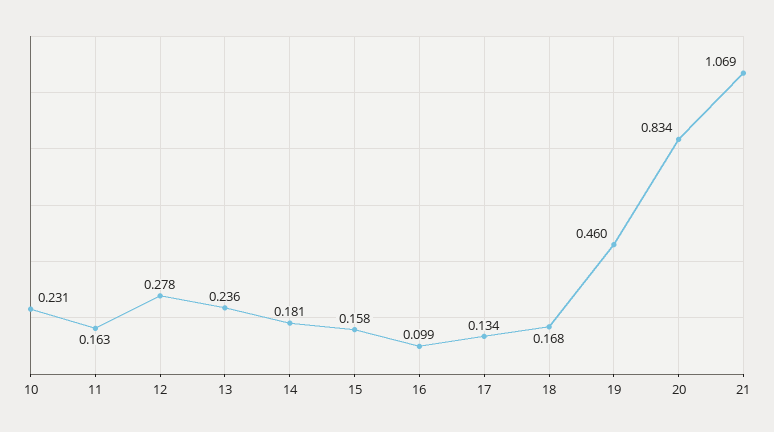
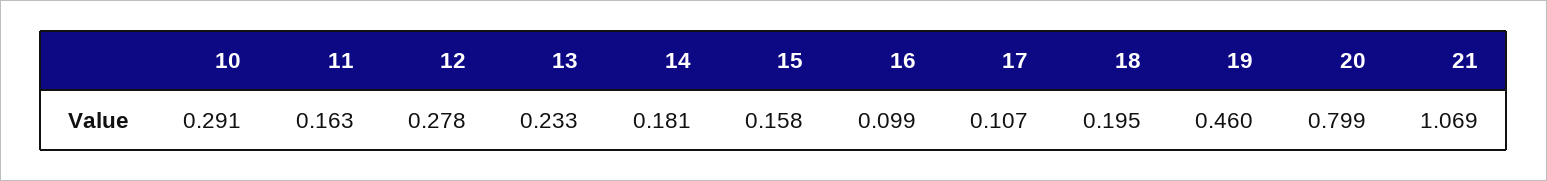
  {
-   "10": 0.231,
+   "10": 0.291,
    "11": 0.163,
    "12": 0.278,
-   "13": 0.236,
+   "13": 0.233,
    "14": 0.181,
    "15": 0.158,
    "16": 0.099,
-   "17": 0.134,
+   "17": 0.107,
-   "18": 0.168,
+   "18": 0.195,
    "19": 0.46,
-   "20": 0.834,
+   "20": 0.799,
    "21": 1.069
  }

